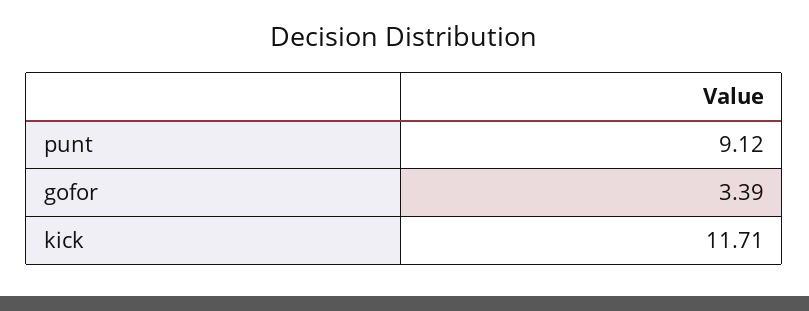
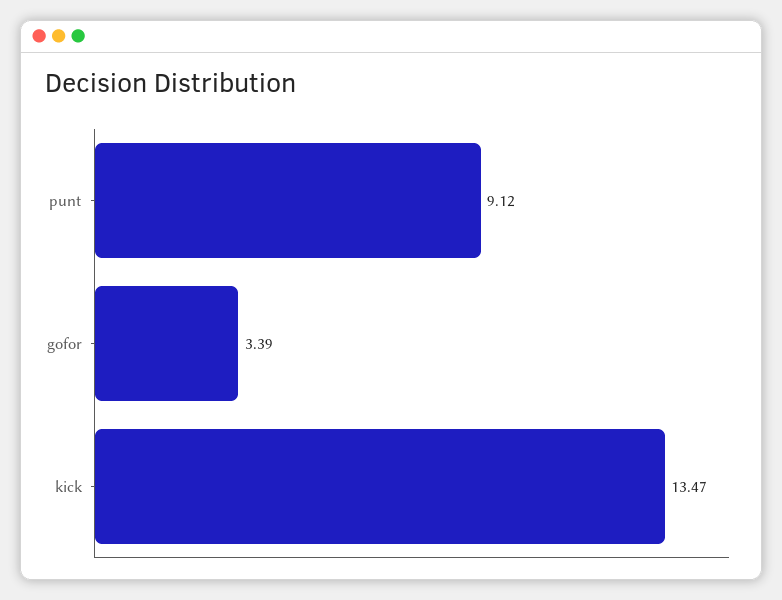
  {
    "punt": 9.12,
    "gofor": 3.39,
-   "kick": 11.71
+   "kick": 13.47
  }

